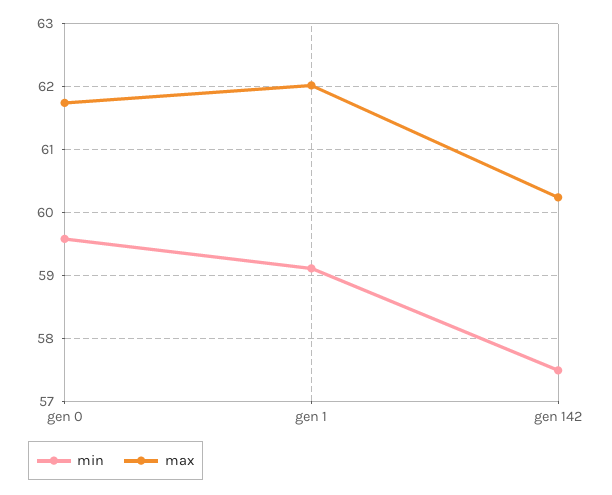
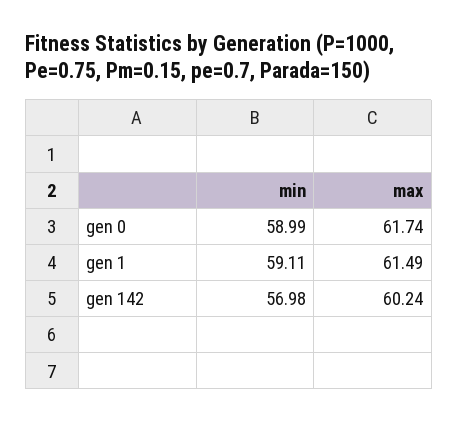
  {
    "min": {
-     "gen 0": 59.6,
+     "gen 0": 58.99,
      "gen 1": 59.11,
-     "gen 142": 57.5
+     "gen 142": 56.98
    },
    "max": {
      "gen 0": 61.74,
-     "gen 1": 62,
+     "gen 1": 61.49,
      "gen 142": 60.24
    }
  }

